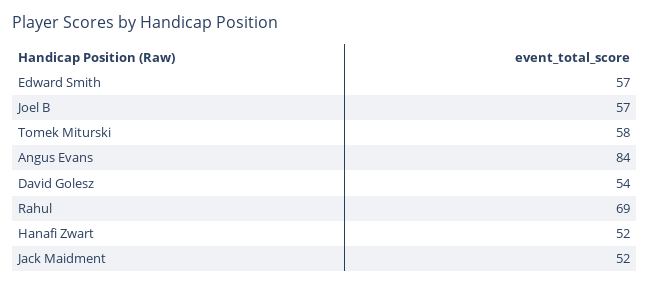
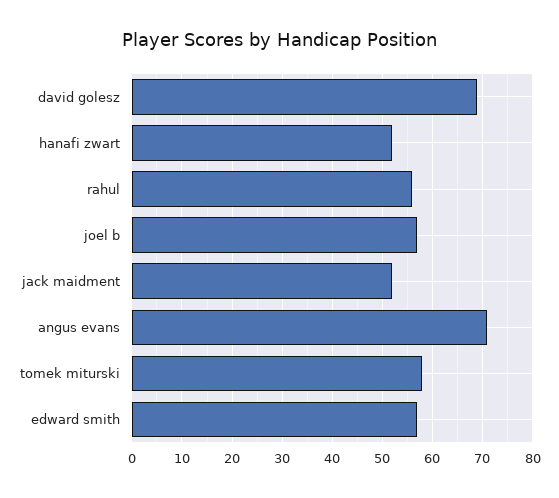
  {
    "Edward Smith": 57,
    "Joel B": 57,
    "Tomek Miturski": 58,
-   "Angus Evans": 84,
+   "Angus Evans": 70,
-   "David Golesz": 54,
+   "David Golesz": 70,
-   "Rahul": 69,
+   "Rahul": 55,
    "Hanafi Zwart": 52,
    "Jack Maidment": 52
  }

